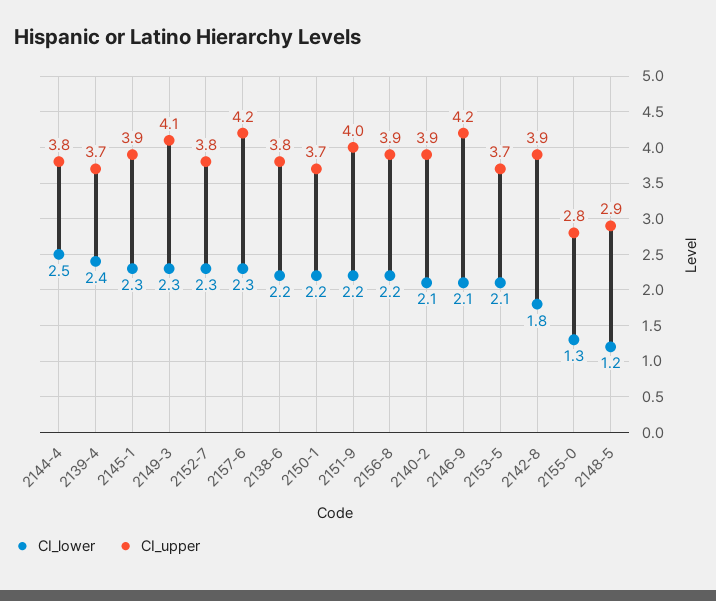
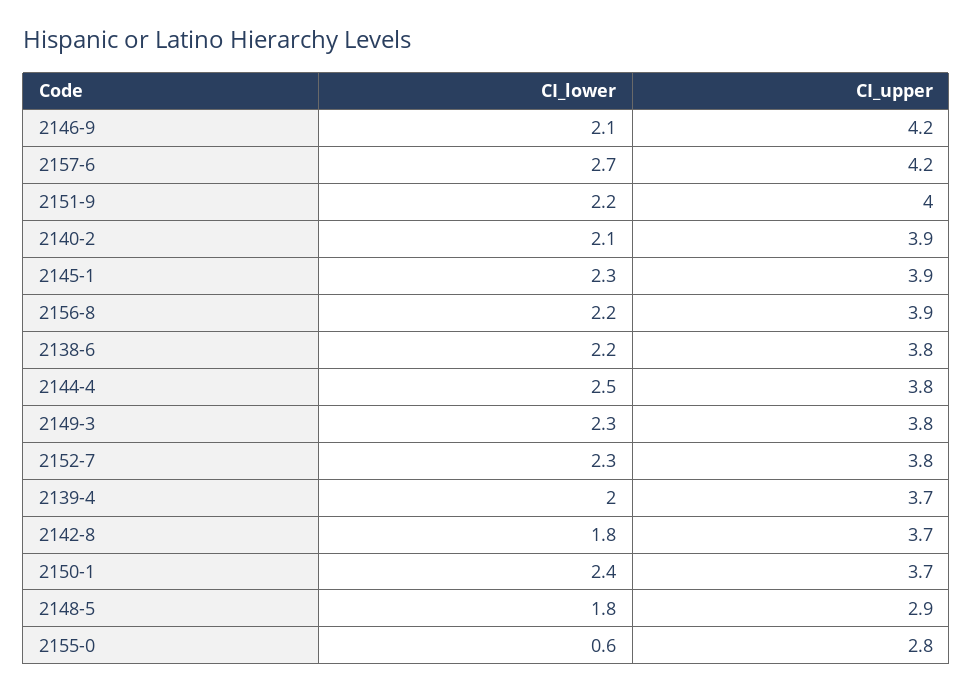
  {
    "CI_lower": {
      "2144-4": 2.5,
-     "2139-4": 2.4,
+     "2139-4": 2,
      "2145-1": 2.3,
      "2149-3": 2.3,
      "2152-7": 2.3,
-     "2157-6": 2.3,
+     "2157-6": 2.7,
      "2138-6": 2.2,
-     "2150-1": 2.2,
+     "2150-1": 2.4,
      "2151-9": 2.2,
      "2156-8": 2.2,
      "2140-2": 2.1,
      "2146-9": 2.1,
-     "2153-5": 2.1,
      "2142-8": 1.8,
-     "2155-0": 1.3,
+     "2155-0": 0.6,
-     "2148-5": 1.2
+     "2148-5": 1.8
    },
    "CI_upper": {
      "2144-4": 3.8,
      "2139-4": 3.7,
      "2145-1": 3.9,
-     "2149-3": 4.1,
+     "2149-3": 3.8,
      "2152-7": 3.8,
      "2157-6": 4.2,
      "2138-6": 3.8,
      "2150-1": 3.7,
      "2151-9": 4,
      "2156-8": 3.9,
      "2140-2": 3.9,
      "2146-9": 4.2,
-     "2153-5": 3.7,
-     "2142-8": 3.9,
+     "2142-8": 3.7,
      "2155-0": 2.8,
      "2148-5": 2.9
    }
  }

